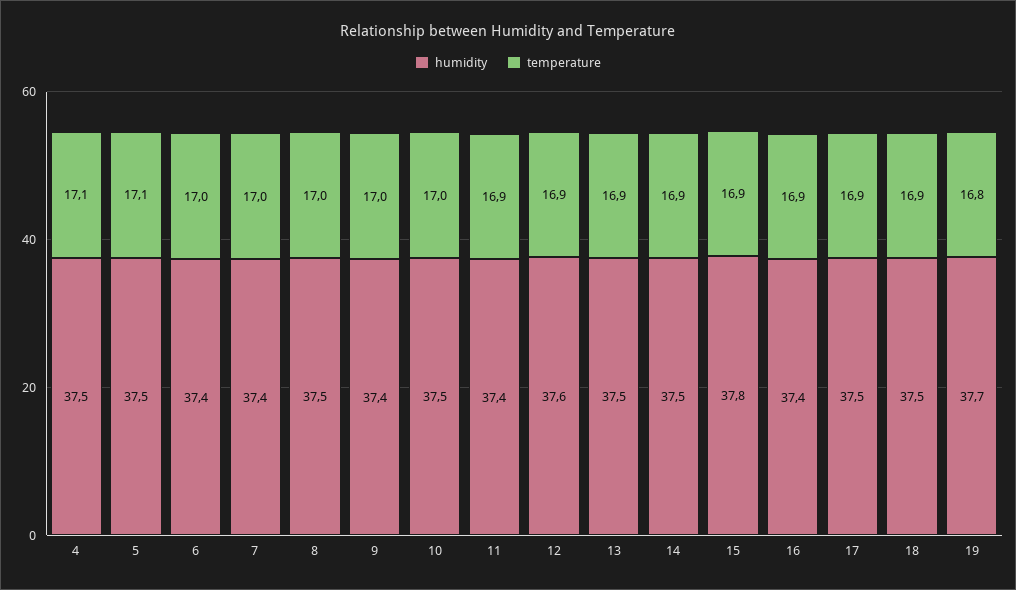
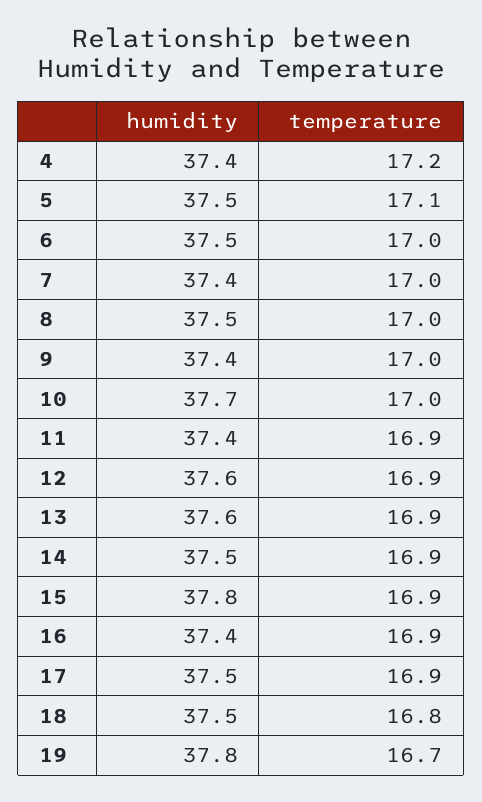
  {
    "humidity": {
-     "4": 37.5,
+     "4": 37.4,
      "5": 37.5,
-     "6": 37.4,
+     "6": 37.5,
      "7": 37.4,
      "8": 37.5,
      "9": 37.4,
-     "10": 37.5,
+     "10": 37.7,
      "11": 37.4,
      "12": 37.6,
-     "13": 37.5,
+     "13": 37.6,
      "14": 37.5,
      "15": 37.8,
      "16": 37.4,
      "17": 37.5,
      "18": 37.5,
-     "19": 37.7
+     "19": 37.8
    },
    "temperature": {
-     "4": 17.1,
+     "4": 17.2,
      "5": 17.1,
      "6": 17,
      "7": 17,
      "8": 17,
      "9": 17,
      "10": 17,
      "11": 16.9,
      "12": 16.9,
      "13": 16.9,
      "14": 16.9,
      "15": 16.9,
      "16": 16.9,
      "17": 16.9,
-     "18": 16.9,
+     "18": 16.8,
-     "19": 16.8
+     "19": 16.7
    }
  }

